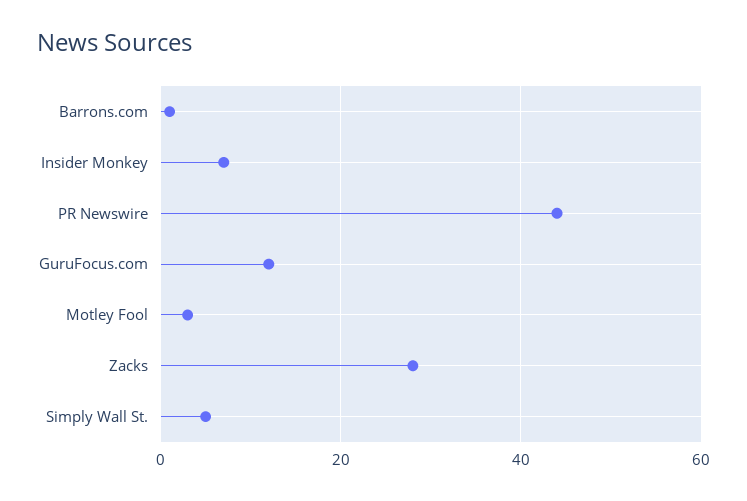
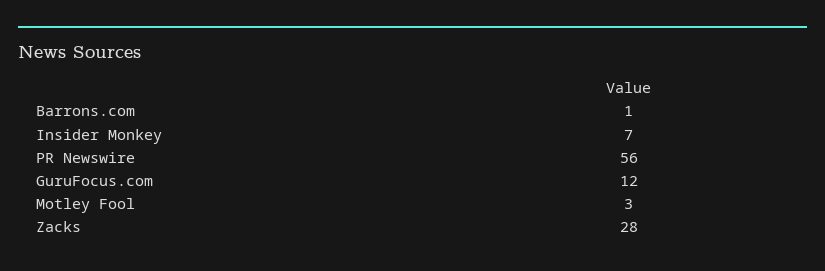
  {
    "Barrons.com": 1,
    "Insider Monkey": 7,
-   "PR Newswire": 45,
+   "PR Newswire": 56,
    "GuruFocus.com": 12,
    "Motley Fool": 3,
-   "Zacks": 28,
+   "Zacks": 28
-   "Simply Wall St.": 5
  }

